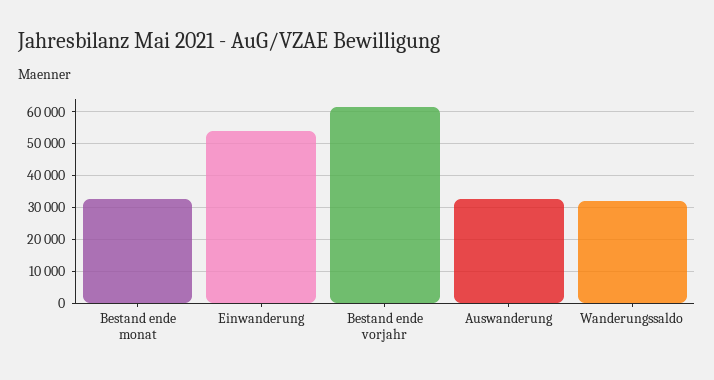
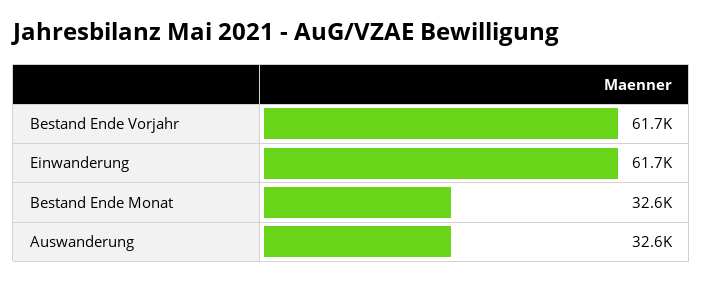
  {
    "Bestand ende monat": 32600,
-   "Einwanderung": 54000,
+   "Einwanderung": 61700,
    "Bestand ende vorjahr": 61700,
-   "Auswanderung": 32600,
+   "Auswanderung": 32600
-   "Wanderungssaldo": 32000
  }

